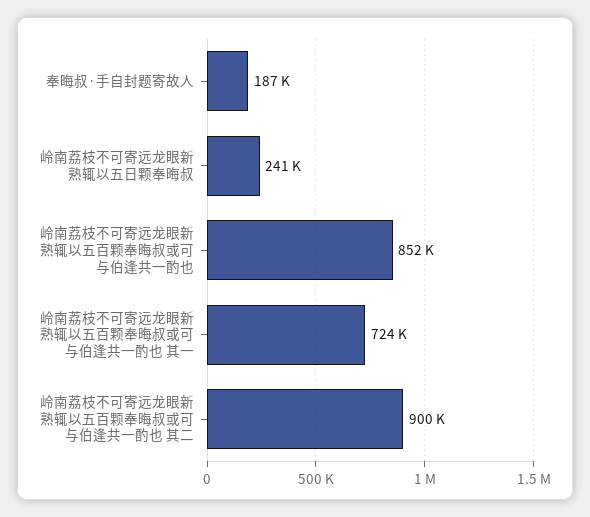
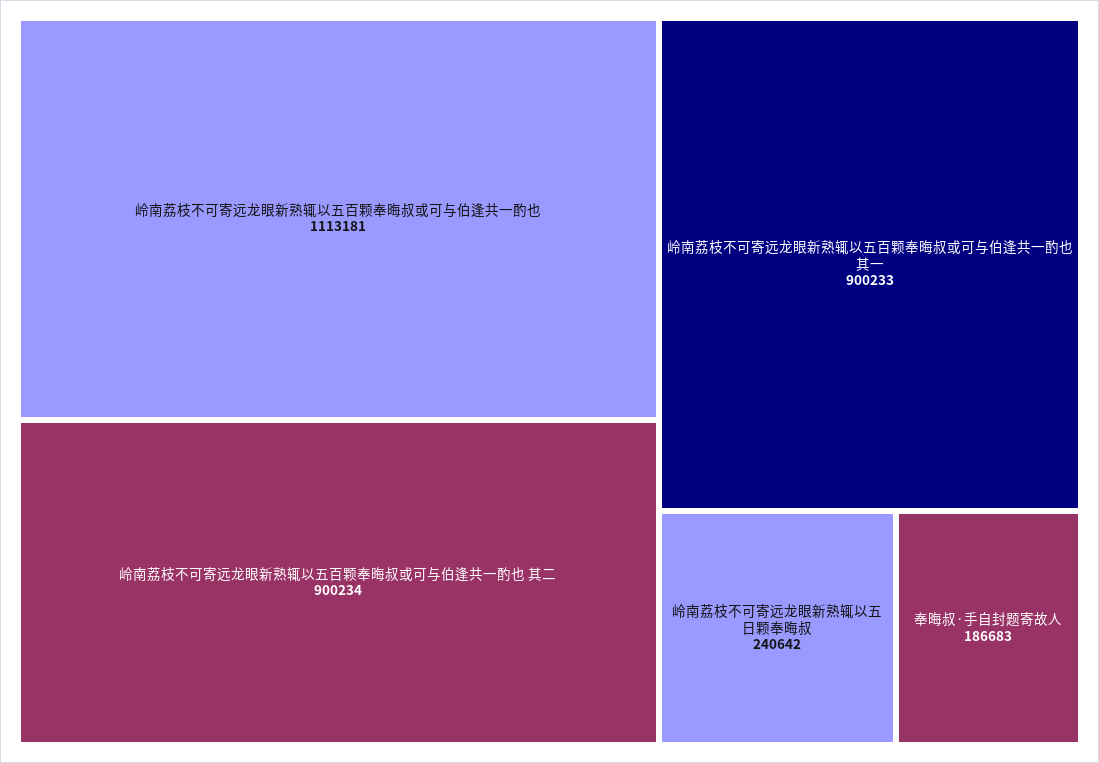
  {
    "奉晦叔·手自封题寄故人": 186683,
    "岭南荔枝不可寄远龙眼新熟辄以五日颗奉晦叔": 240642,
-   "岭南荔枝不可寄远龙眼新熟辄以五百颗奉晦叔或可与伯逢共一酌也": 852000,
+   "岭南荔枝不可寄远龙眼新熟辄以五百颗奉晦叔或可与伯逢共一酌也": 1113181,
-   "岭南荔枝不可寄远龙眼新熟辄以五百颗奉晦叔或可与伯逢共一酌也 其一": 724000,
+   "岭南荔枝不可寄远龙眼新熟辄以五百颗奉晦叔或可与伯逢共一酌也 其一": 900233,
    "岭南荔枝不可寄远龙眼新熟辄以五百颗奉晦叔或可与伯逢共一酌也 其二": 900234
  }

